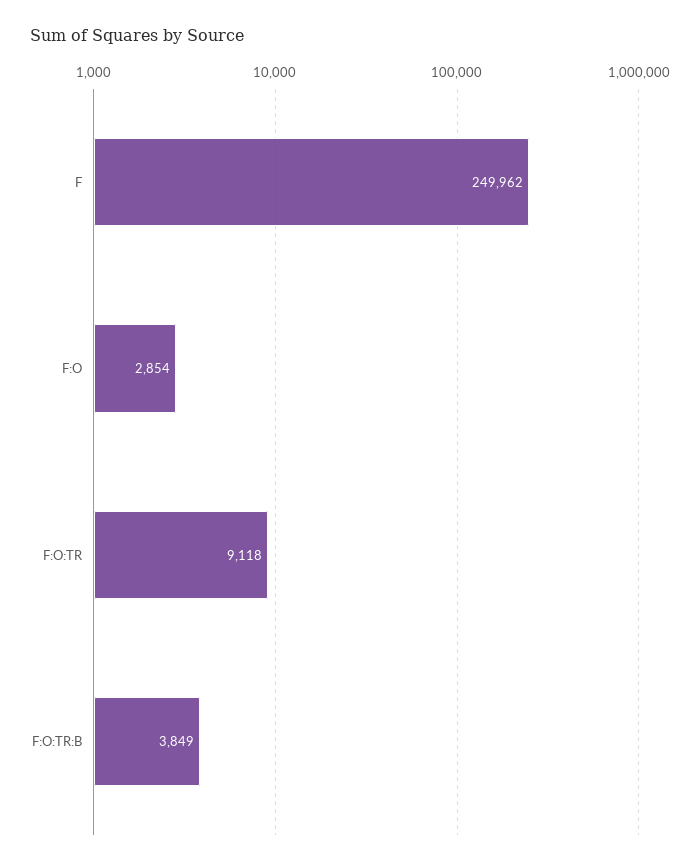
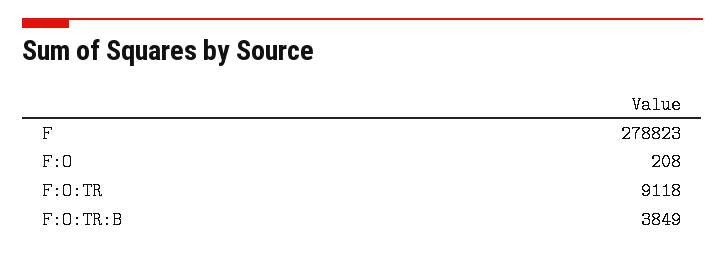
  {
-   "F": 249962,
+   "F": 278823,
-   "F:O": 2854,
+   "F:O": 208,
    "F:O:TR": 9118,
    "F:O:TR:B": 3849
  }

